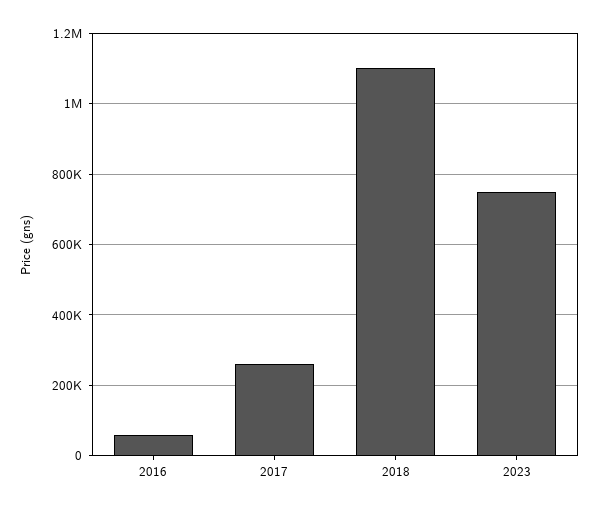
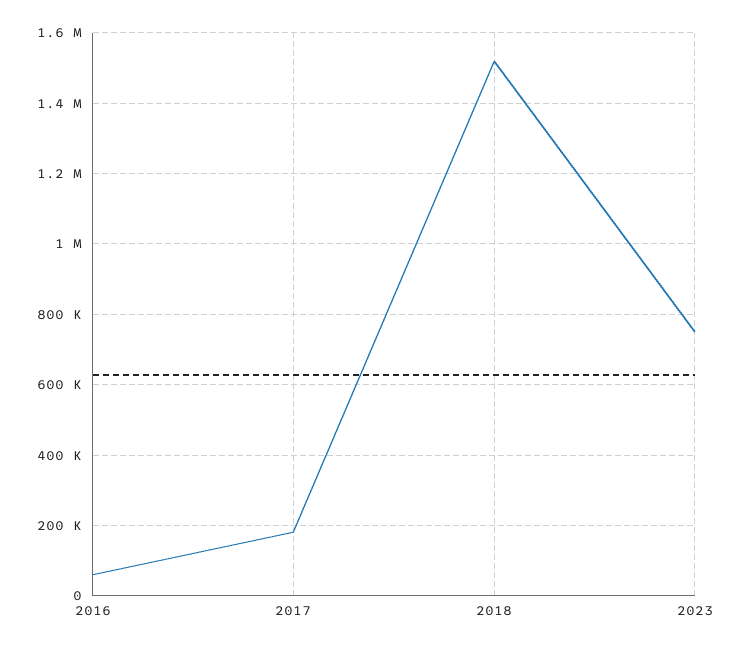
  {
    "2016": 60000,
-   "2017": 260000,
+   "2017": 180000,
-   "2018": 1100000,
+   "2018": 1520000,
    "2023": 760000
  }

